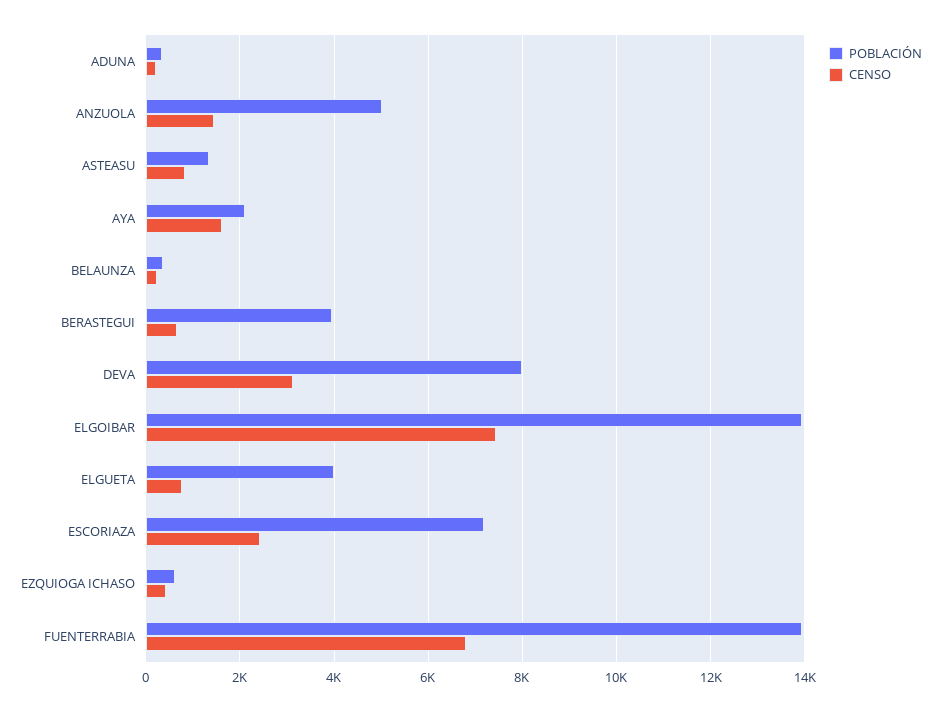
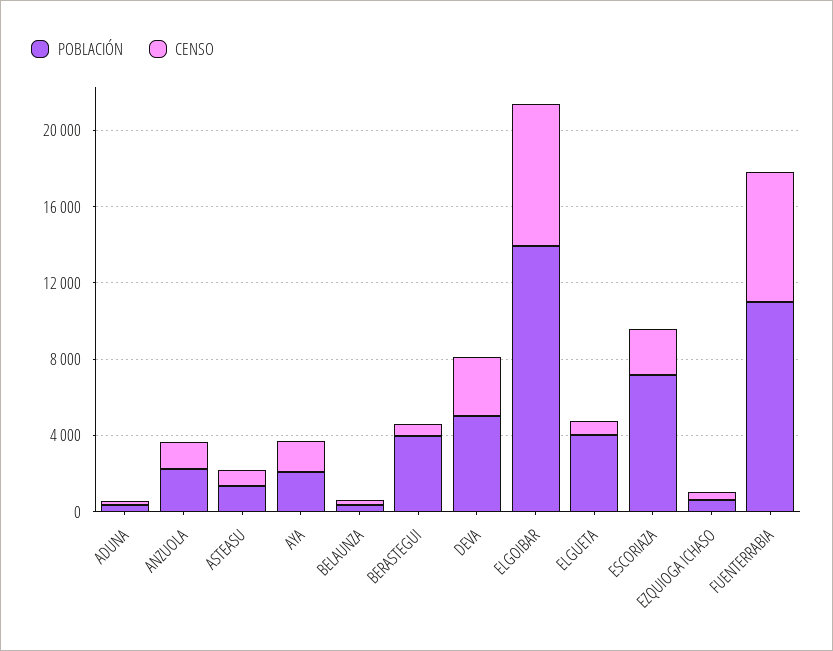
  {
    "POBLACIÓN": {
      "ADUNA": 400,
-     "ANZUOLA": 5000,
+     "ANZUOLA": 2000,
      "ASTEASU": 1400,
      "AYA": 2200,
      "BELAUNZA": 400,
      "BERASTEGUI": 4000,
-     "DEVA": 8000,
+     "DEVA": 5000,
      "ELGOIBAR": 14000,
      "ELGUETA": 4000,
      "ESCORIAZA": 7200,
      "EZQUIOGA ICHASO": 600,
-     "FUENTERRABIA": 14000
+     "FUENTERRABIA": 11000
    },
    "CENSO": {
      "ADUNA": 200,
      "ANZUOLA": 1400,
      "ASTEASU": 800,
      "AYA": 1600,
      "BELAUNZA": 200,
      "BERASTEGUI": 600,
      "DEVA": 3200,
      "ELGOIBAR": 7400,
      "ELGUETA": 800,
      "ESCORIAZA": 2400,
      "EZQUIOGA ICHASO": 400,
      "FUENTERRABIA": 6800
    }
  }

